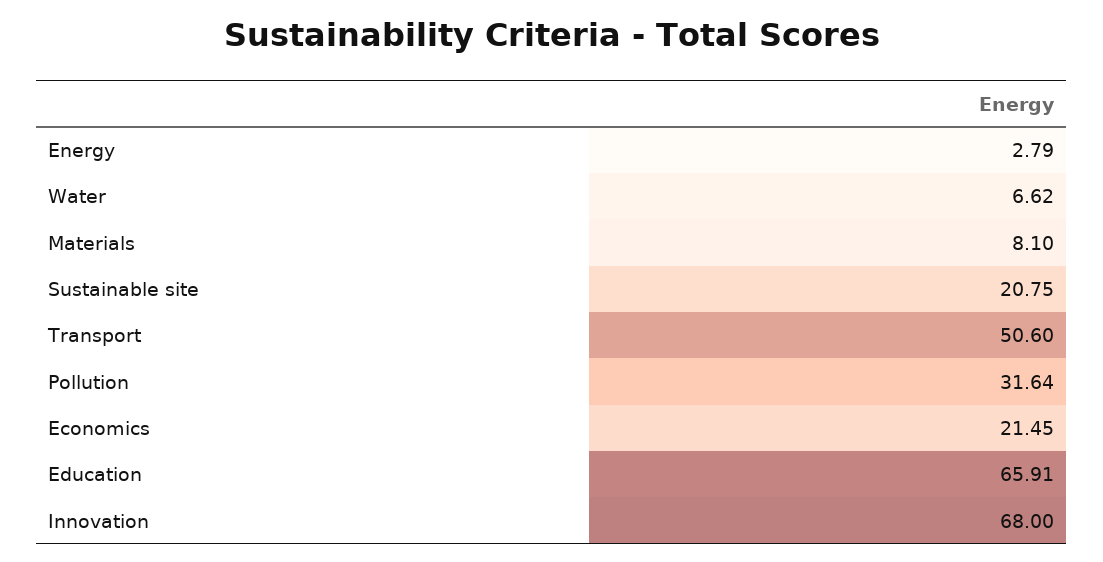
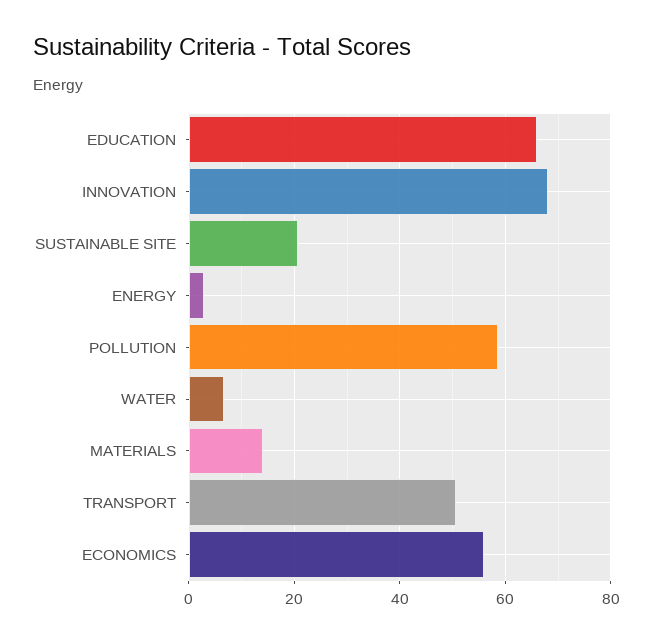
  {
    "Energy": 2.79,
    "Water": 6.62,
-   "Materials": 8.1,
+   "Materials": 14,
    "Sustainable site": 20.75,
    "Transport": 50.6,
-   "Pollution": 31.64,
+   "Pollution": 58,
-   "Economics": 21.45,
+   "Economics": 56,
    "Education": 65.91,
    "Innovation": 68
  }

